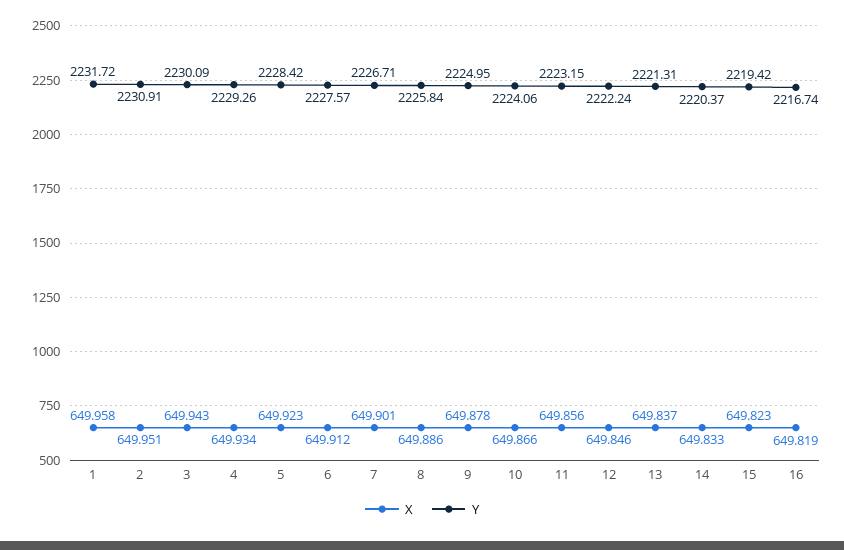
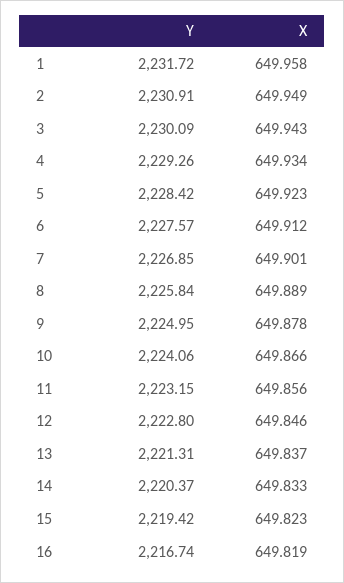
  {
    "X": {
      "1": 649.958,
-     "2": 649.951,
+     "2": 649.949,
      "3": 649.943,
      "4": 649.934,
      "5": 649.923,
      "6": 649.912,
      "7": 649.901,
-     "8": 649.886,
+     "8": 649.889,
      "9": 649.878,
      "10": 649.866,
      "11": 649.856,
      "12": 649.846,
      "13": 649.837,
      "14": 649.833,
      "15": 649.823,
      "16": 649.819
    },
    "Y": {
      "1": 2231.72,
      "2": 2230.91,
      "3": 2230.09,
      "4": 2229.26,
      "5": 2228.42,
      "6": 2227.57,
-     "7": 2226.71,
+     "7": 2226.85,
      "8": 2225.84,
      "9": 2224.95,
      "10": 2224.06,
      "11": 2223.15,
-     "12": 2222.24,
+     "12": 2222.8,
      "13": 2221.31,
      "14": 2220.37,
      "15": 2219.42,
      "16": 2216.74
    }
  }

